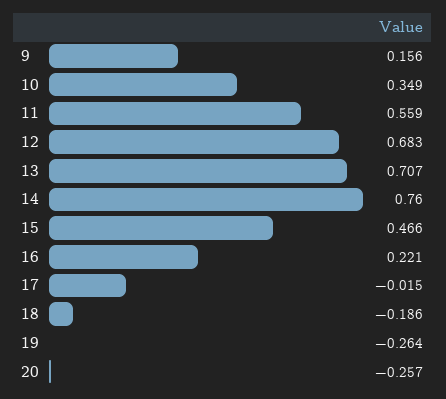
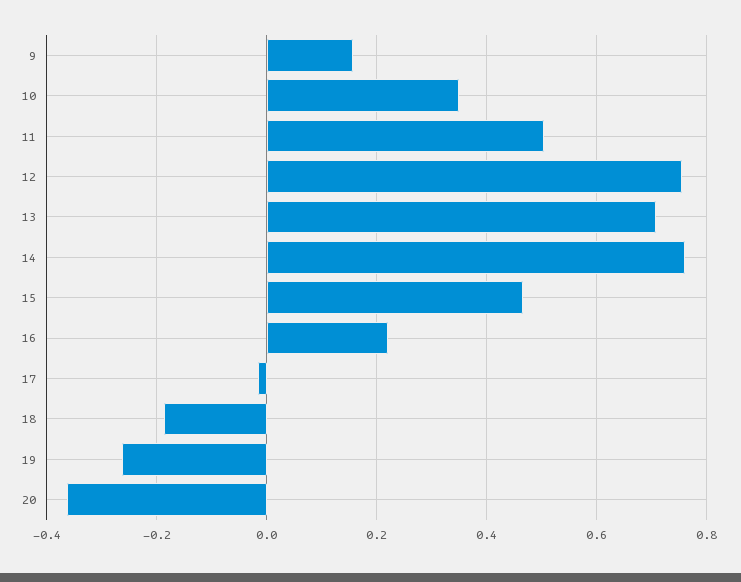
  {
    "9": 0.156,
    "10": 0.349,
-   "11": 0.559,
+   "11": 0.5,
-   "12": 0.683,
+   "12": 0.76,
    "13": 0.707,
    "14": 0.76,
    "15": 0.466,
    "16": 0.221,
    "17": -0.015,
    "18": -0.186,
    "19": -0.264,
-   "20": -0.257
+   "20": -0.36
  }

